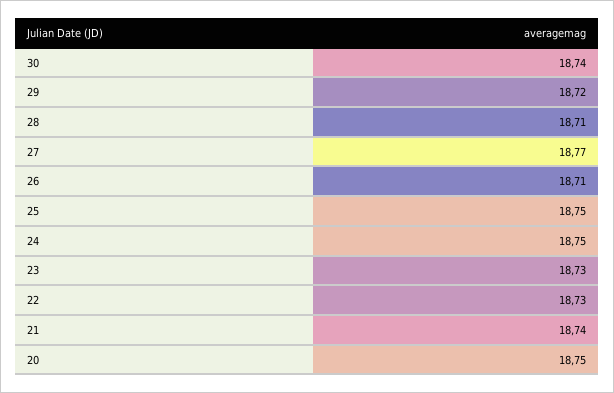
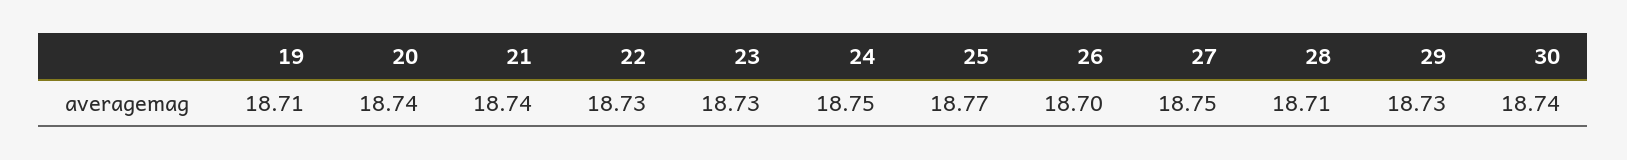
  {
    "30": 18.74,
-   "29": 18.72,
+   "29": 18.73,
    "28": 18.71,
-   "27": 18.77,
+   "27": 18.75,
-   "26": 18.71,
+   "26": 18.7,
-   "25": 18.75,
+   "25": 18.77,
    "24": 18.75,
    "23": 18.73,
    "22": 18.73,
    "21": 18.74,
-   "20": 18.75
+   "20": 18.74,
+   "19": 18.71
  }

